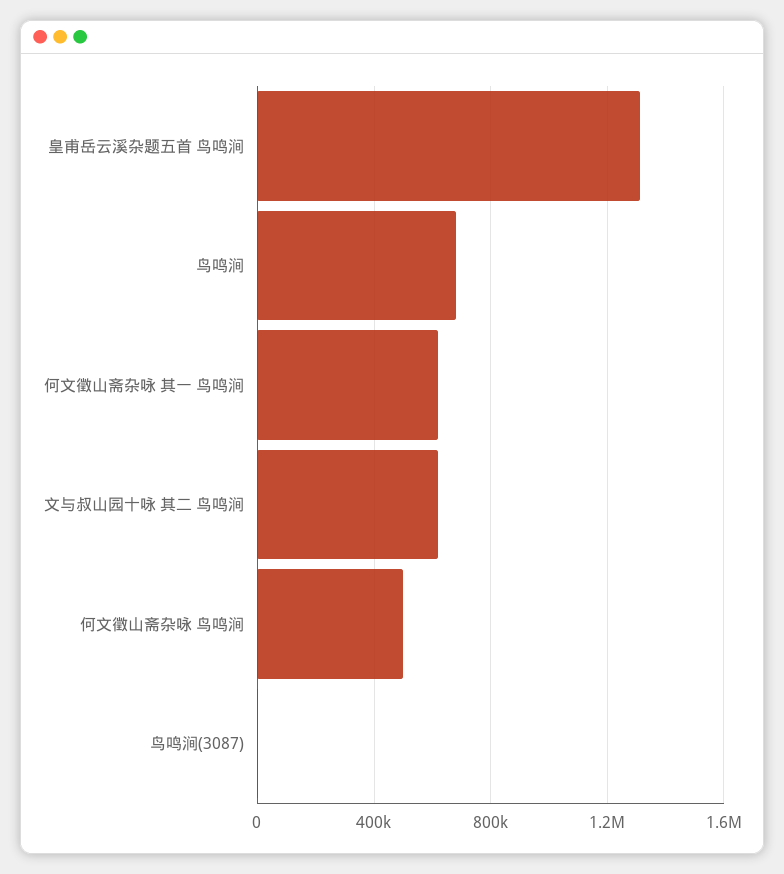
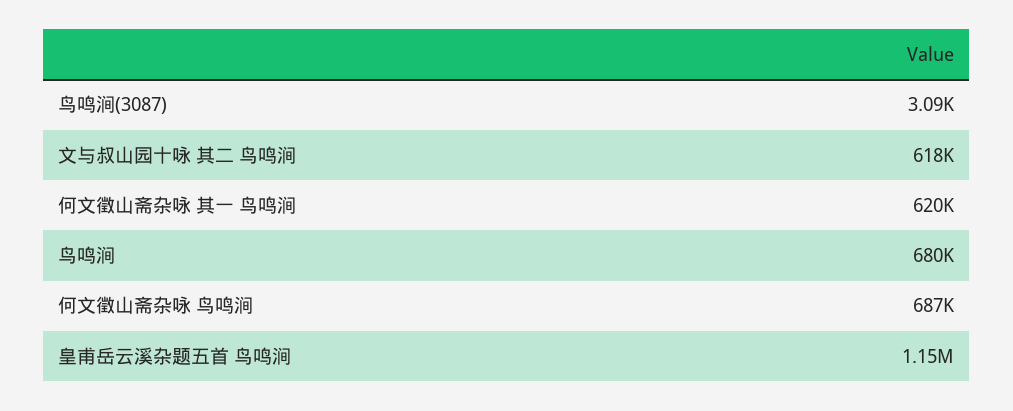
  {
-   "皇甫岳云溪杂题五首 鸟鸣涧": 1300000,
+   "皇甫岳云溪杂题五首 鸟鸣涧": 1150000,
    "鸟鸣涧": 680000,
    "何文徵山斋杂咏 其一 鸟鸣涧": 620000,
    "文与叔山园十咏 其二 鸟鸣涧": 618000,
-   "何文徵山斋杂咏 鸟鸣涧": 500000,
+   "何文徵山斋杂咏 鸟鸣涧": 687000,
    "鸟鸣涧(3087)": 3090
  }

